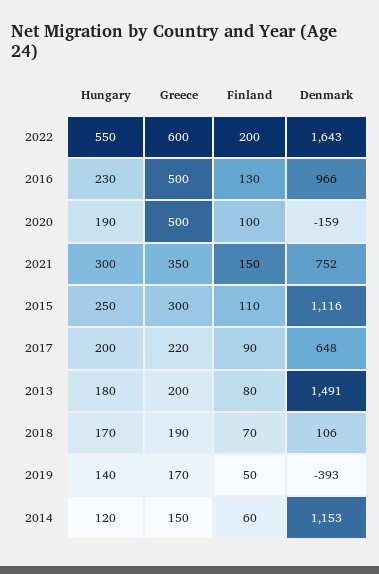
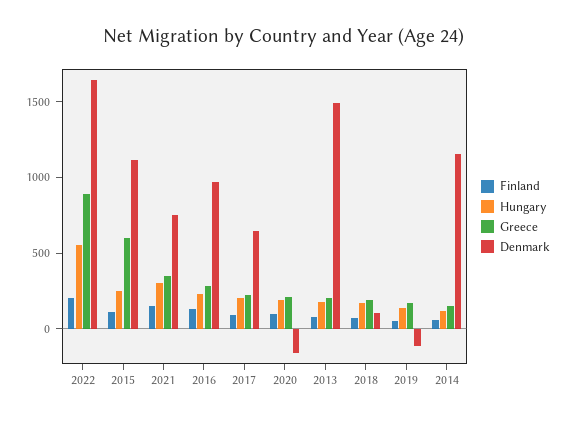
  {
    "Hungary": {
      "2022": 550,
      "2016": 230,
      "2020": 190,
      "2021": 300,
      "2015": 250,
      "2017": 200,
      "2013": 180,
      "2018": 170,
      "2019": 140,
      "2014": 120
    },
    "Greece": {
-     "2022": 600,
+     "2022": 900,
-     "2016": 500,
+     "2016": 300,
-     "2020": 500,
+     "2020": 200,
      "2021": 350,
-     "2015": 300,
+     "2015": 600,
      "2017": 220,
      "2013": 200,
      "2018": 190,
      "2019": 170,
      "2014": 150
    },
    "Finland": {
      "2022": 200,
      "2016": 130,
      "2020": 100,
      "2021": 150,
      "2015": 110,
      "2017": 90,
      "2013": 80,
      "2018": 70,
      "2019": 50,
      "2014": 60
    },
    "Denmark": {
      "2022": 1643,
      "2016": 966,
      "2020": -159,
      "2021": 752,
      "2015": 1116,
      "2017": 648,
      "2013": 1491,
      "2018": 106,
-     "2019": -393,
+     "2019": -100,
      "2014": 1153
    }
  }

